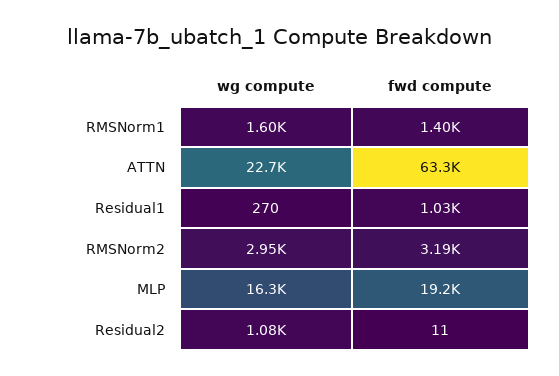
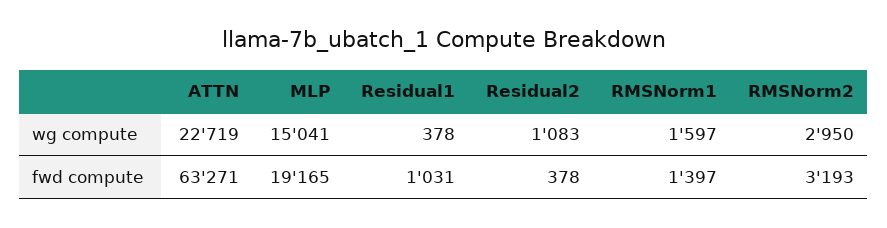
  {
    "wg compute": {
      "RMSNorm1": 1597,
      "ATTN": 22719,
-     "Residual1": 270,
+     "Residual1": 378,
      "RMSNorm2": 2950,
-     "MLP": 16300,
+     "MLP": 15041,
      "Residual2": 1083
    },
    "fwd compute": {
      "RMSNorm1": 1397,
      "ATTN": 63271,
      "Residual1": 1031,
      "RMSNorm2": 3193,
      "MLP": 19165,
-     "Residual2": 11
+     "Residual2": 378
    }
  }

